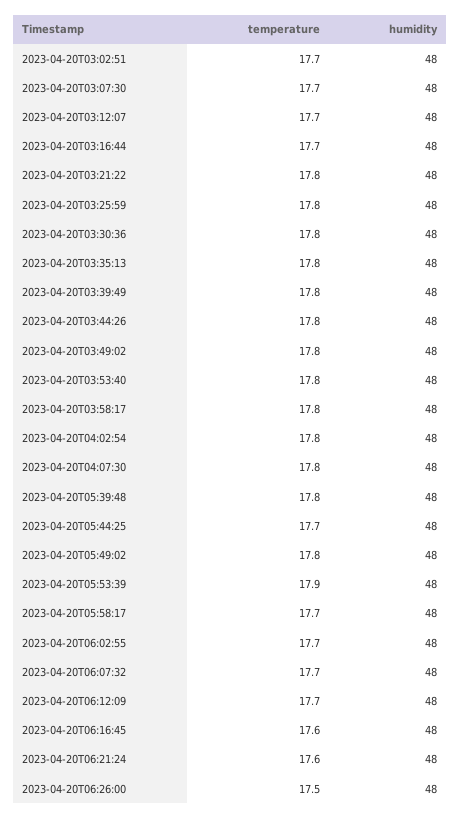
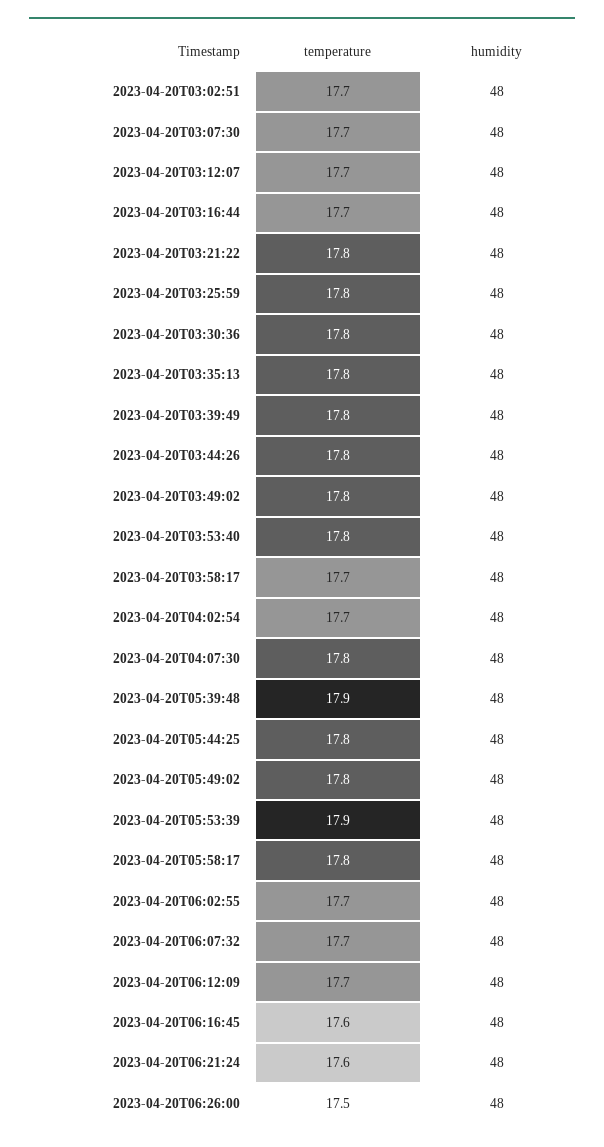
  {
    "temperature": {
      "2023-04-20T03:02:51": 17.7,
      "2023-04-20T03:07:30": 17.7,
      "2023-04-20T03:12:07": 17.7,
      "2023-04-20T03:16:44": 17.7,
      "2023-04-20T03:21:22": 17.8,
      "2023-04-20T03:25:59": 17.8,
      "2023-04-20T03:30:36": 17.8,
      "2023-04-20T03:35:13": 17.8,
      "2023-04-20T03:39:49": 17.8,
      "2023-04-20T03:44:26": 17.8,
      "2023-04-20T03:49:02": 17.8,
      "2023-04-20T03:53:40": 17.8,
-     "2023-04-20T03:58:17": 17.8,
+     "2023-04-20T03:58:17": 17.7,
-     "2023-04-20T04:02:54": 17.8,
+     "2023-04-20T04:02:54": 17.7,
      "2023-04-20T04:07:30": 17.8,
-     "2023-04-20T05:39:48": 17.8,
+     "2023-04-20T05:39:48": 17.9,
-     "2023-04-20T05:44:25": 17.7,
+     "2023-04-20T05:44:25": 17.8,
      "2023-04-20T05:49:02": 17.8,
      "2023-04-20T05:53:39": 17.9,
-     "2023-04-20T05:58:17": 17.7,
+     "2023-04-20T05:58:17": 17.8,
      "2023-04-20T06:02:55": 17.7,
      "2023-04-20T06:07:32": 17.7,
      "2023-04-20T06:12:09": 17.7,
      "2023-04-20T06:16:45": 17.6,
      "2023-04-20T06:21:24": 17.6,
      "2023-04-20T06:26:00": 17.5
    },
    "humidity": {
      "2023-04-20T03:02:51": 48,
      "2023-04-20T03:07:30": 48,
      "2023-04-20T03:12:07": 48,
      "2023-04-20T03:16:44": 48,
      "2023-04-20T03:21:22": 48,
      "2023-04-20T03:25:59": 48,
      "2023-04-20T03:30:36": 48,
      "2023-04-20T03:35:13": 48,
      "2023-04-20T03:39:49": 48,
      "2023-04-20T03:44:26": 48,
      "2023-04-20T03:49:02": 48,
      "2023-04-20T03:53:40": 48,
      "2023-04-20T03:58:17": 48,
      "2023-04-20T04:02:54": 48,
      "2023-04-20T04:07:30": 48,
      "2023-04-20T05:39:48": 48,
      "2023-04-20T05:44:25": 48,
      "2023-04-20T05:49:02": 48,
      "2023-04-20T05:53:39": 48,
      "2023-04-20T05:58:17": 48,
      "2023-04-20T06:02:55": 48,
      "2023-04-20T06:07:32": 48,
      "2023-04-20T06:12:09": 48,
      "2023-04-20T06:16:45": 48,
      "2023-04-20T06:21:24": 48,
      "2023-04-20T06:26:00": 48
    }
  }

